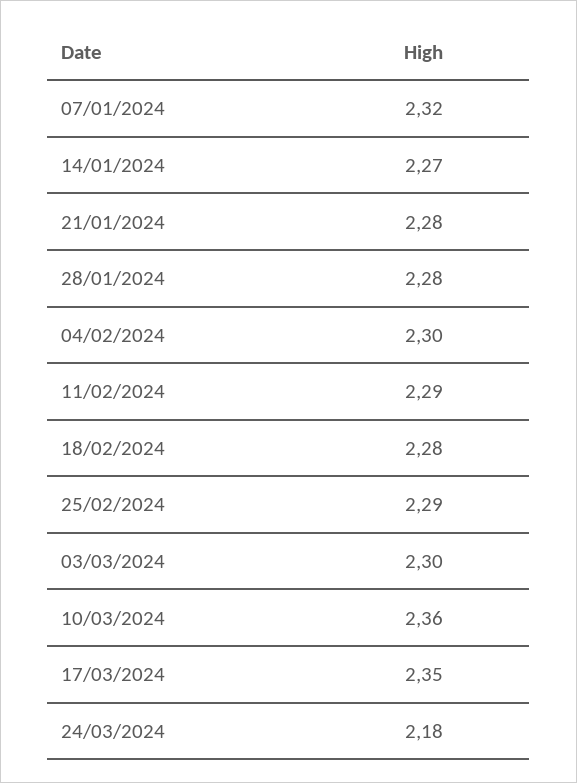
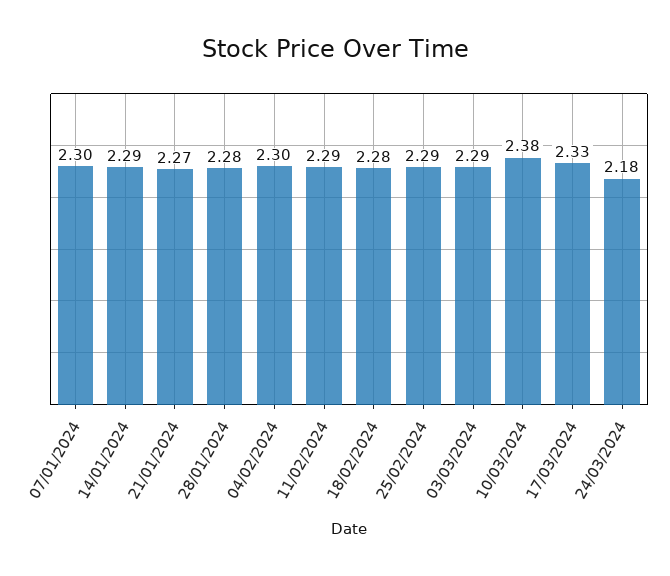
  {
-   "07/01/2024": 2.32,
+   "07/01/2024": 2.3,
-   "14/01/2024": 2.27,
+   "14/01/2024": 2.29,
-   "21/01/2024": 2.28,
+   "21/01/2024": 2.27,
    "28/01/2024": 2.28,
    "04/02/2024": 2.3,
    "11/02/2024": 2.29,
    "18/02/2024": 2.28,
    "25/02/2024": 2.29,
-   "03/03/2024": 2.3,
+   "03/03/2024": 2.29,
-   "10/03/2024": 2.36,
+   "10/03/2024": 2.38,
-   "17/03/2024": 2.35,
+   "17/03/2024": 2.33,
    "24/03/2024": 2.18
  }

